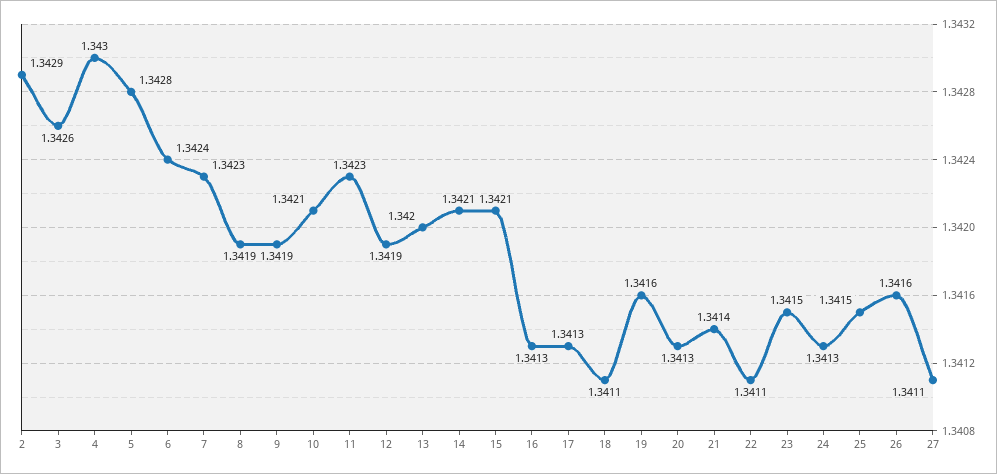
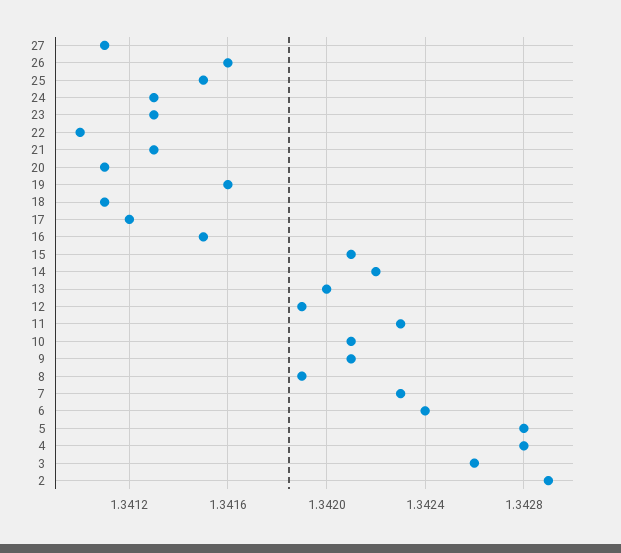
  {
    "2": 1.3429,
    "3": 1.3426,
-   "4": 1.343,
+   "4": 1.3428,
    "5": 1.3428,
    "6": 1.3424,
    "7": 1.3423,
    "8": 1.3419,
-   "9": 1.3419,
+   "9": 1.3421,
    "10": 1.3421,
    "11": 1.3423,
    "12": 1.3419,
    "13": 1.342,
-   "14": 1.3421,
+   "14": 1.3422,
    "15": 1.3421,
-   "16": 1.3413,
+   "16": 1.3415,
-   "17": 1.3413,
+   "17": 1.3412,
    "18": 1.3411,
    "19": 1.3416,
-   "20": 1.3413,
+   "20": 1.3411,
-   "21": 1.3414,
+   "21": 1.3413,
-   "22": 1.3411,
+   "22": 1.341,
-   "23": 1.3415,
+   "23": 1.3413,
    "24": 1.3413,
    "25": 1.3415,
    "26": 1.3416,
    "27": 1.3411
  }

